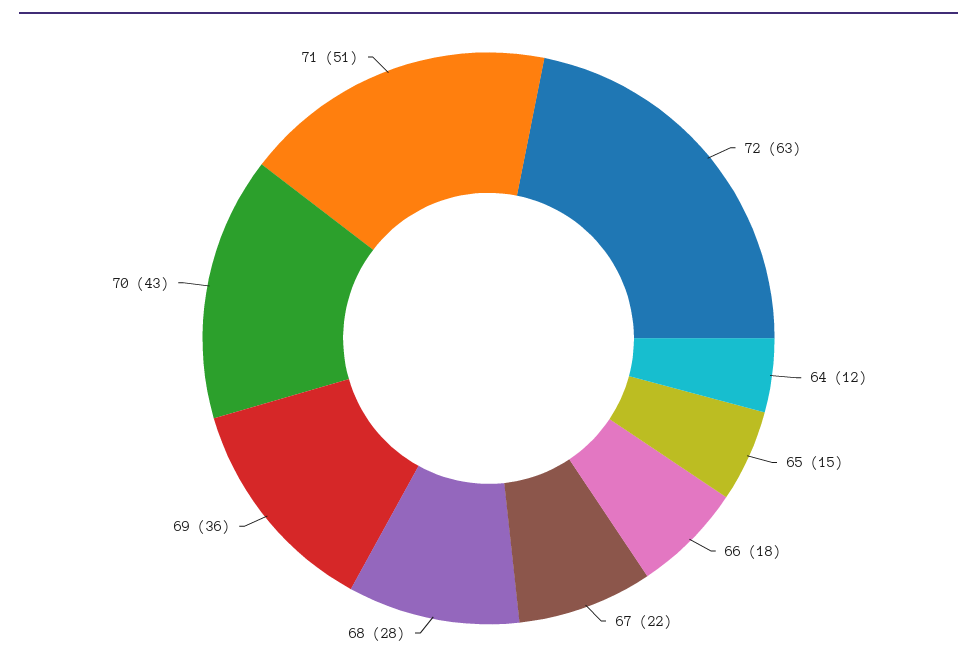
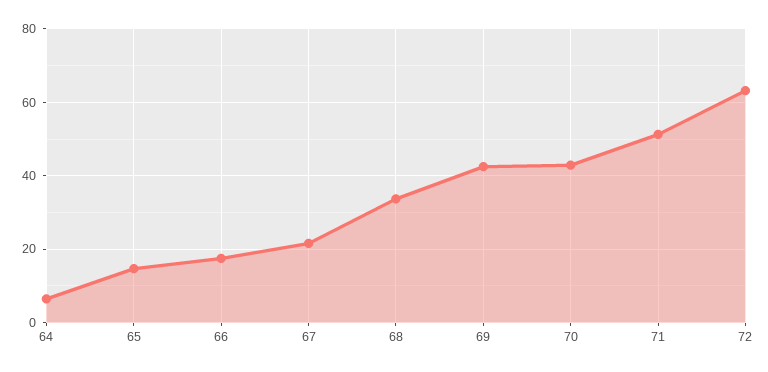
  {
    "72": 63,
-   "64": 12,
+   "64": 6,
    "65": 15,
    "66": 18,
    "67": 22,
-   "68": 28,
+   "68": 34,
-   "69": 36,
+   "69": 42,
    "70": 43,
    "71": 51
  }

